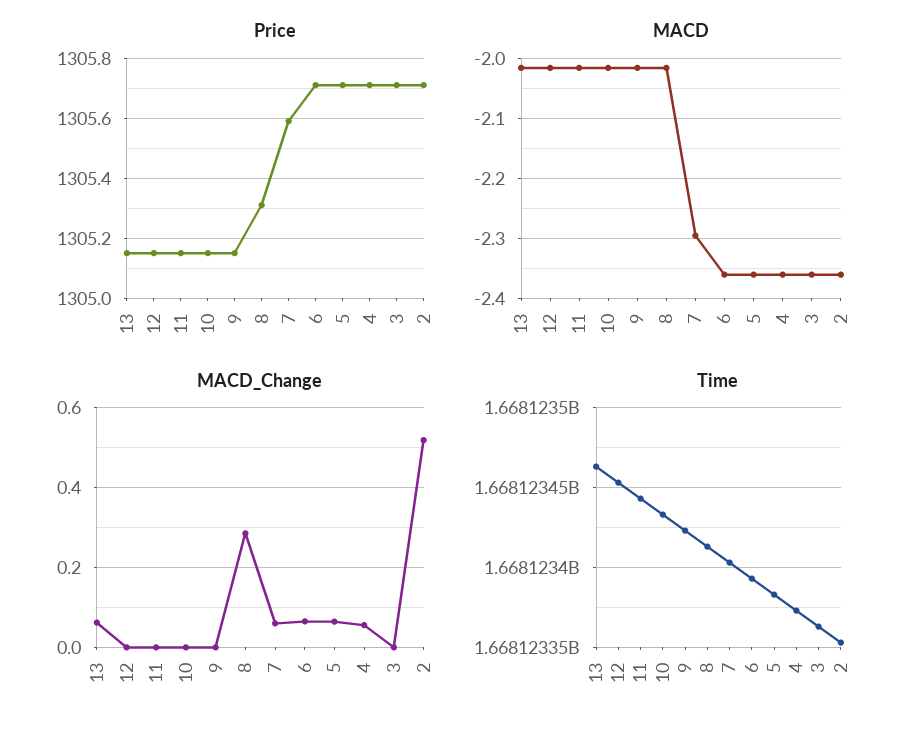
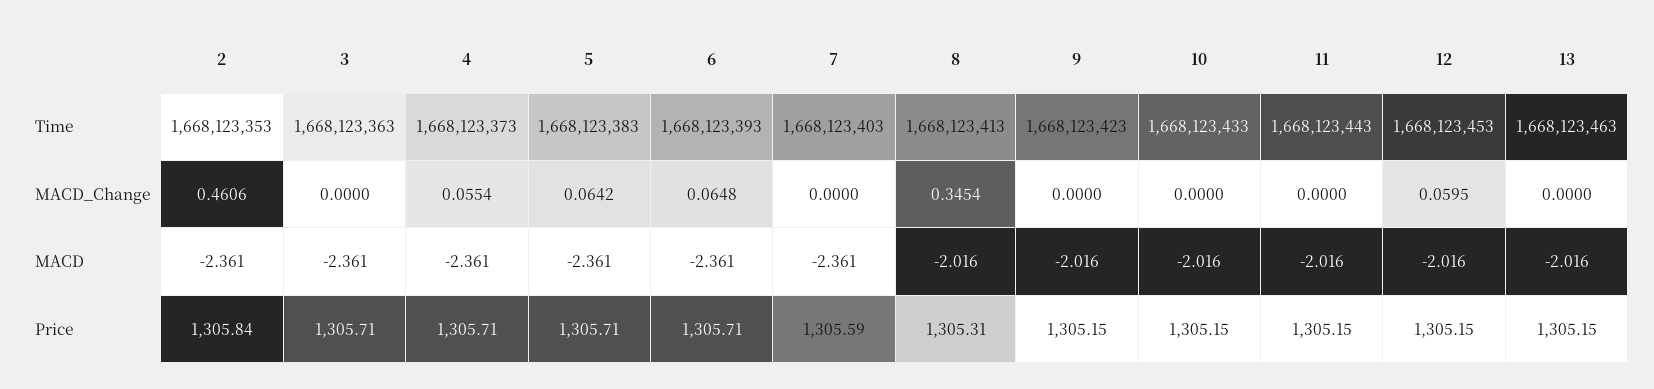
  {
    "Price": {
      "13": 1305.15,
      "12": 1305.15,
      "11": 1305.15,
      "10": 1305.15,
      "9": 1305.15,
      "8": 1305.31,
      "7": 1305.59,
      "6": 1305.71,
      "5": 1305.71,
      "4": 1305.71,
      "3": 1305.71,
-     "2": 1305.7
+     "2": 1305.84
    },
    "MACD": {
      "13": -2.016,
      "12": -2.016,
      "11": -2.016,
      "10": -2.016,
      "9": -2.016,
      "8": -2.016,
-     "7": -2.3,
+     "7": -2.361,
      "6": -2.361,
      "5": -2.361,
      "4": -2.361,
      "3": -2.361,
      "2": -2.361
    },
    "MACD_Change": {
-     "13": 0.06,
+     "13": 0,
-     "12": 0,
+     "12": 0.0595,
      "11": 0,
      "10": 0,
      "9": 0,
-     "8": 0.28,
+     "8": 0.3454,
-     "7": 0.06,
+     "7": 0,
      "6": 0.0648,
      "5": 0.0642,
      "4": 0.0554,
      "3": 0,
-     "2": 0.52
+     "2": 0.4606
    },
    "Time": {
      "13": 1668123463,
      "12": 1668123453,
      "11": 1668123443,
      "10": 1668123433,
      "9": 1668123423,
      "8": 1668123413,
      "7": 1668123403,
      "6": 1668123393,
      "5": 1668123383,
      "4": 1668123373,
      "3": 1668123363,
      "2": 1668123353
    }
  }

